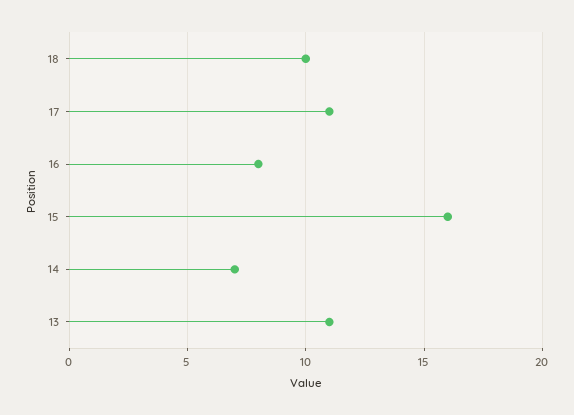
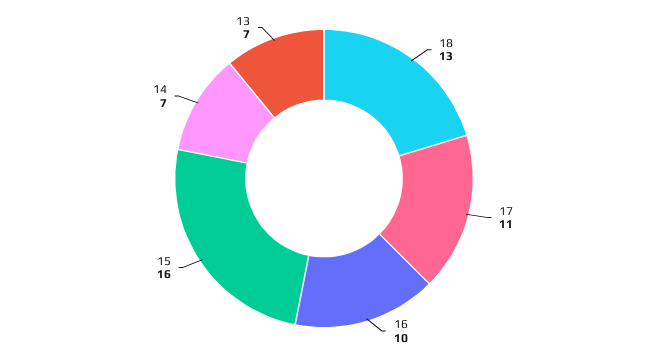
  {
-   "18": 10,
+   "18": 13,
    "17": 11,
-   "16": 8,
+   "16": 10,
    "15": 16,
    "14": 7,
-   "13": 11
+   "13": 7
  }

